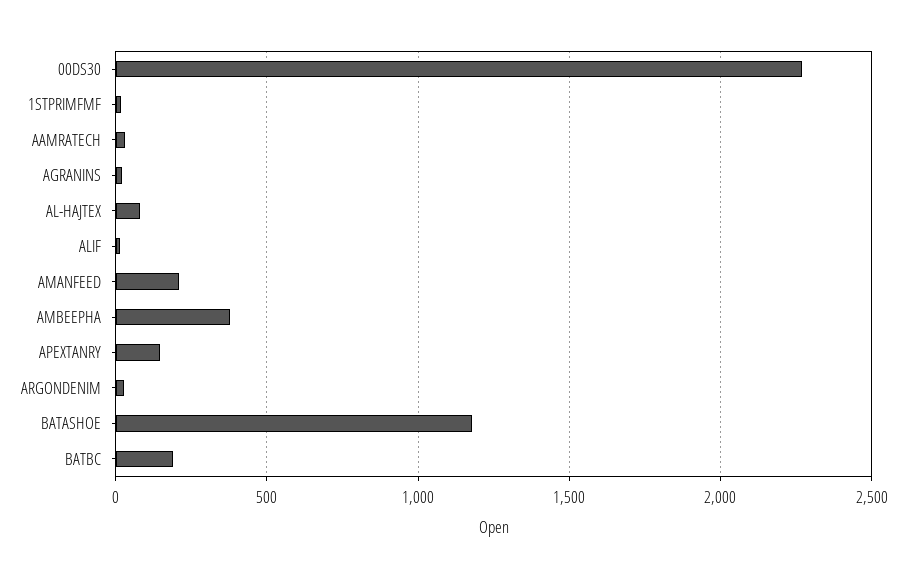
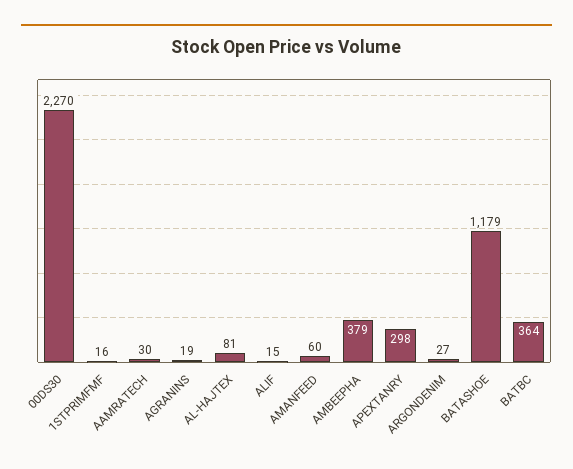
  {
    "00DS30": 2270,
    "1STPRIMFMF": 16,
    "AAMRATECH": 30,
    "AGRANINS": 19,
    "AL-HAJTEX": 81,
    "ALIF": 15,
-   "AMANFEED": 200,
+   "AMANFEED": 60,
    "AMBEEPHA": 379,
-   "APEXTANRY": 150,
+   "APEXTANRY": 298,
    "ARGONDENIM": 27,
    "BATASHOE": 1179,
-   "BATBC": 200
+   "BATBC": 364
  }

